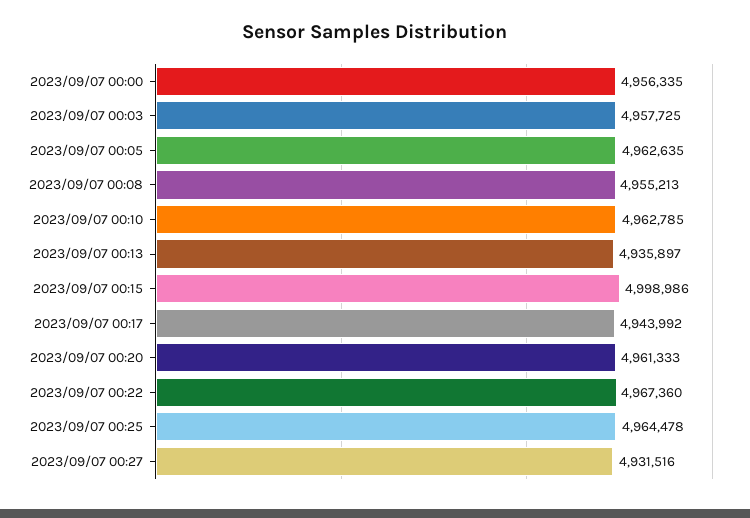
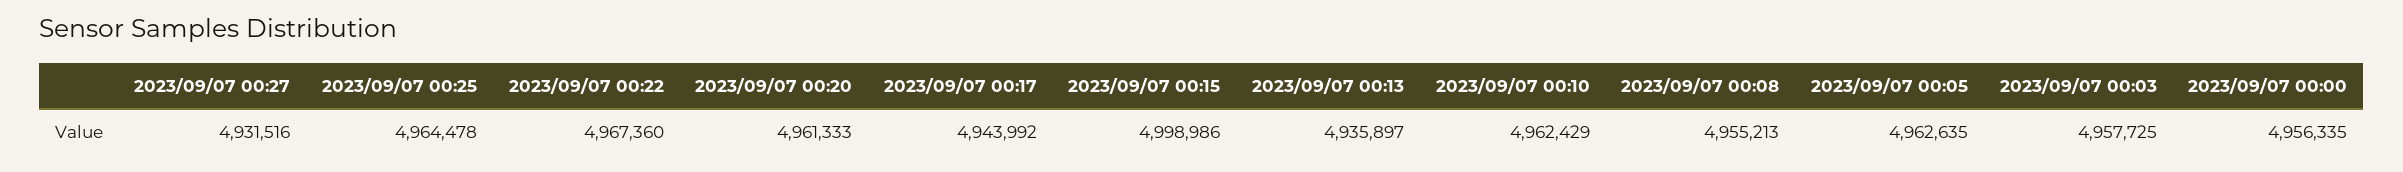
  {
    "2023/09/07 00:00": 4956335,
    "2023/09/07 00:03": 4957725,
    "2023/09/07 00:05": 4962635,
    "2023/09/07 00:08": 4955213,
-   "2023/09/07 00:10": 4962785,
+   "2023/09/07 00:10": 4962429,
    "2023/09/07 00:13": 4935897,
    "2023/09/07 00:15": 4998986,
    "2023/09/07 00:17": 4943992,
    "2023/09/07 00:20": 4961333,
    "2023/09/07 00:22": 4967360,
    "2023/09/07 00:25": 4964478,
    "2023/09/07 00:27": 4931516
  }

